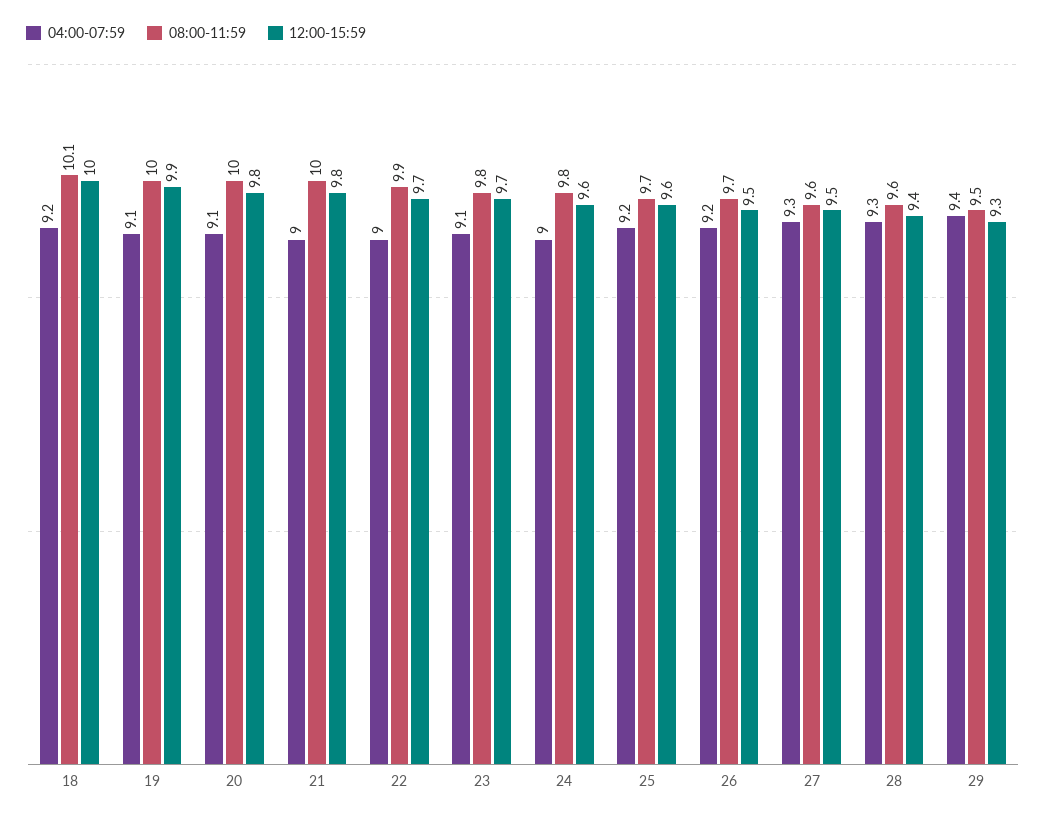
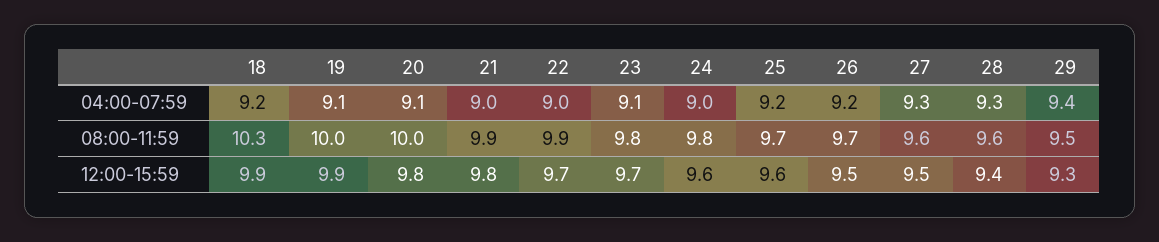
  {
    "04:00-07:59": {
      "18": 9.2,
      "19": 9.1,
      "20": 9.1,
      "21": 9,
      "22": 9,
      "23": 9.1,
      "24": 9,
      "25": 9.2,
      "26": 9.2,
      "27": 9.3,
      "28": 9.3,
      "29": 9.4
    },
    "08:00-11:59": {
-     "18": 10.1,
+     "18": 10.3,
      "19": 10,
      "20": 10,
-     "21": 10,
+     "21": 9.9,
      "22": 9.9,
      "23": 9.8,
      "24": 9.8,
      "25": 9.7,
      "26": 9.7,
      "27": 9.6,
      "28": 9.6,
      "29": 9.5
    },
    "12:00-15:59": {
-     "18": 10,
+     "18": 9.9,
      "19": 9.9,
      "20": 9.8,
      "21": 9.8,
      "22": 9.7,
      "23": 9.7,
      "24": 9.6,
      "25": 9.6,
      "26": 9.5,
      "27": 9.5,
      "28": 9.4,
      "29": 9.3
    }
  }

